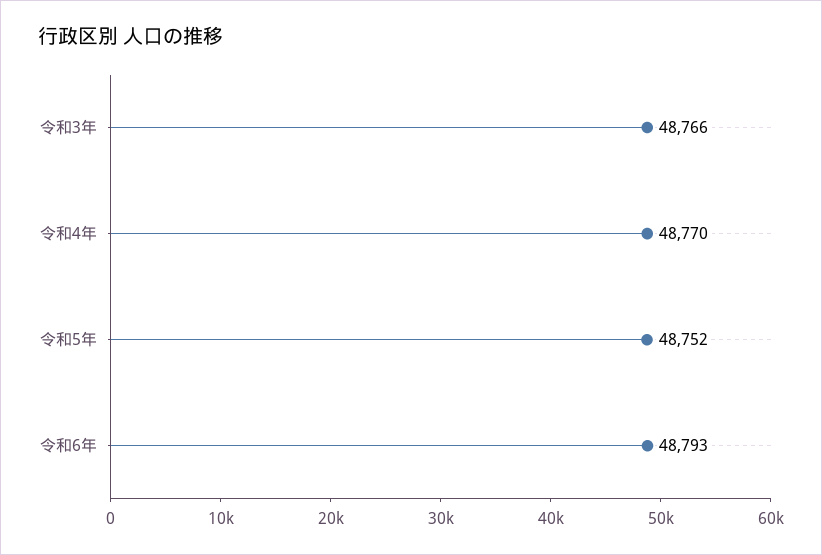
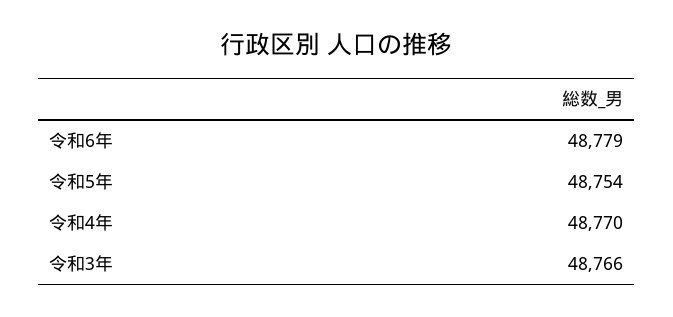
  {
    "令和3年": 48766,
    "令和4年": 48770,
-   "令和5年": 48752,
+   "令和5年": 48754,
-   "令和6年": 48793
+   "令和6年": 48779
  }

